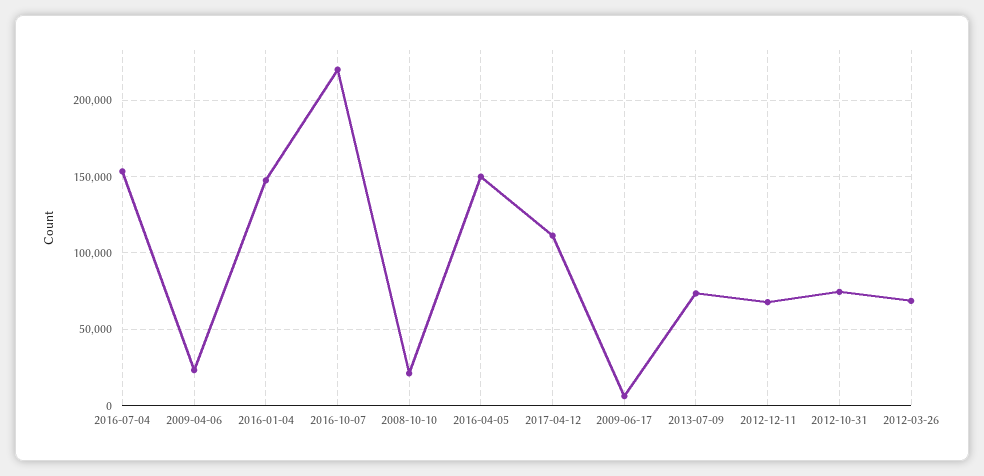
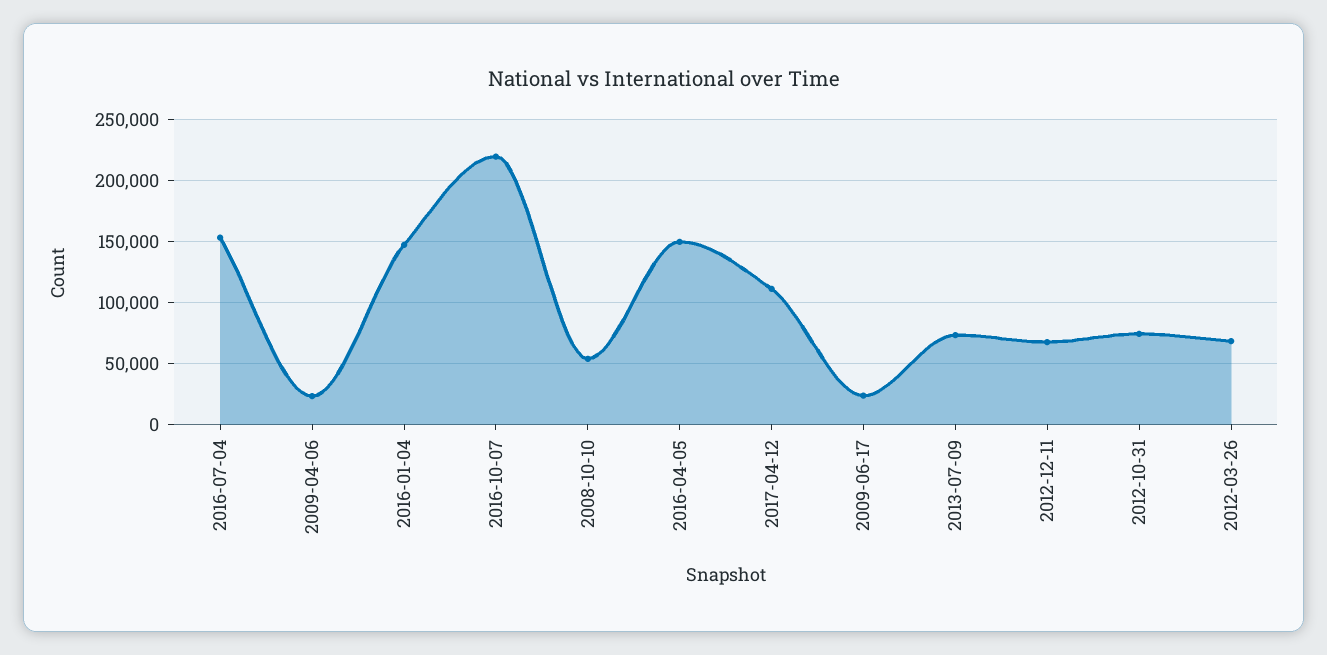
  {
    "2016-07-04": 155000,
    "2009-04-06": 25000,
    "2016-01-04": 145000,
    "2016-10-07": 220000,
-   "2008-10-10": 20000,
+   "2008-10-10": 55000,
    "2016-04-05": 150000,
    "2017-04-12": 110000,
-   "2009-06-17": 5000,
+   "2009-06-17": 25000,
    "2013-07-09": 75000,
    "2012-12-11": 70000,
    "2012-10-31": 75000,
    "2012-03-26": 70000
  }

